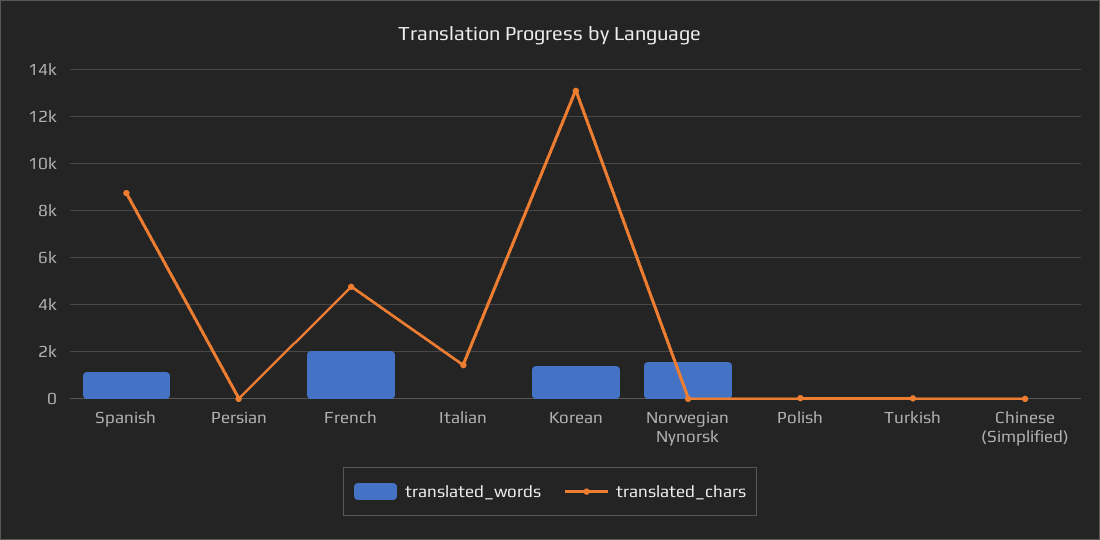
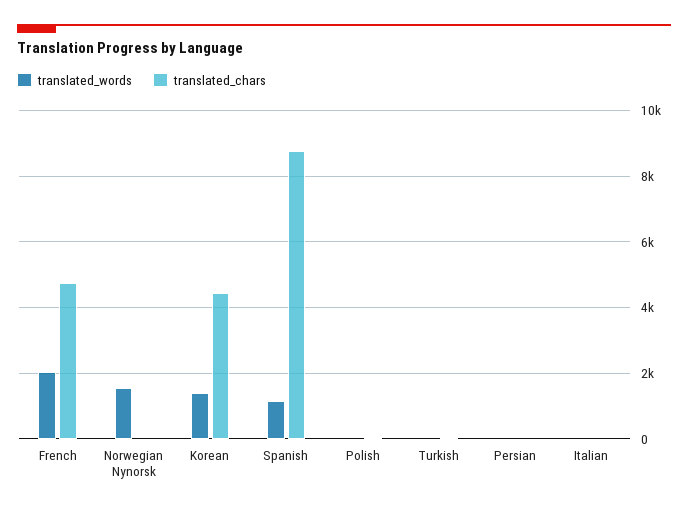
  {
    "translated_words": {
      "Spanish": 1200,
      "Persian": 0,
      "French": 2000,
      "Italian": 0,
      "Korean": 1400,
      "Norwegian Nynorsk": 1600,
      "Polish": 0,
-     "Turkish": 0,
+     "Turkish": 0
-     "Chinese (Simplified)": 0
    },
    "translated_chars": {
      "Spanish": 8800,
      "Persian": 0,
      "French": 4800,
-     "Italian": 1500,
+     "Italian": 0,
-     "Korean": 13000,
+     "Korean": 4400,
      "Norwegian Nynorsk": 0,
      "Polish": 0,
-     "Turkish": 0,
+     "Turkish": 0
-     "Chinese (Simplified)": 0
    }
  }

